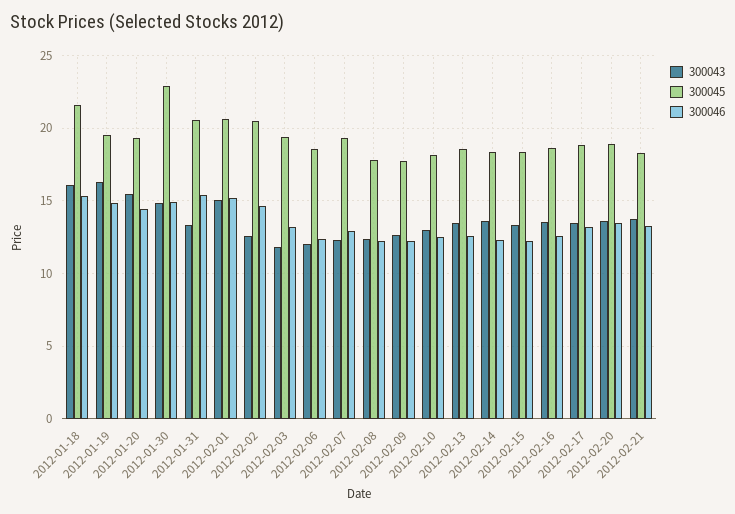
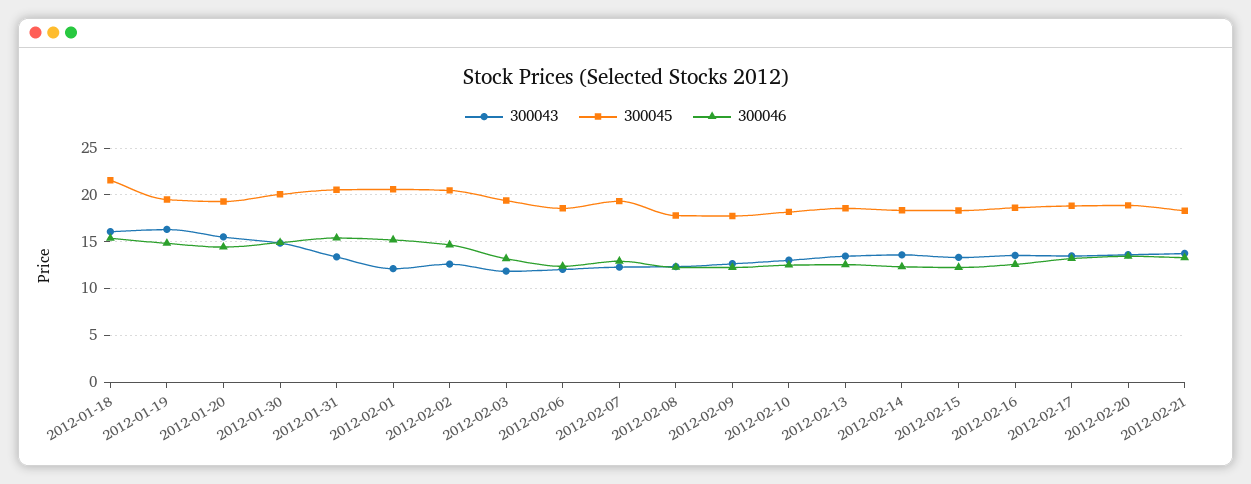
  {
    "300043": {
      "2012-01-18": 16,
      "2012-01-19": 16.5,
      "2012-01-20": 15.5,
      "2012-01-30": 15,
      "2012-01-31": 13.5,
-     "2012-02-01": 15,
+     "2012-02-01": 12,
      "2012-02-02": 12.5,
      "2012-02-03": 12,
      "2012-02-06": 12,
      "2012-02-07": 12.5,
      "2012-02-08": 12.5,
      "2012-02-09": 12.5,
      "2012-02-10": 13,
      "2012-02-13": 13.5,
      "2012-02-14": 13.5,
      "2012-02-15": 13.5,
      "2012-02-16": 13.5,
      "2012-02-17": 13.5,
      "2012-02-20": 13.5,
      "2012-02-21": 13.5
    },
    "300045": {
      "2012-01-18": 21.5,
      "2012-01-19": 19.5,
      "2012-01-20": 19.5,
-     "2012-01-30": 23,
+     "2012-01-30": 20,
      "2012-01-31": 20.5,
      "2012-02-01": 20.5,
      "2012-02-02": 20.5,
      "2012-02-03": 19.5,
      "2012-02-06": 18.5,
      "2012-02-07": 19.5,
      "2012-02-08": 18,
      "2012-02-09": 18,
      "2012-02-10": 18,
      "2012-02-13": 18.5,
      "2012-02-14": 18.5,
      "2012-02-15": 18.5,
      "2012-02-16": 18.5,
      "2012-02-17": 19,
      "2012-02-20": 19,
      "2012-02-21": 18.5
    },
    "300046": {
      "2012-01-18": 15.5,
      "2012-01-19": 15,
      "2012-01-20": 14.5,
      "2012-01-30": 15,
      "2012-01-31": 15.5,
      "2012-02-01": 15,
      "2012-02-02": 14.5,
      "2012-02-03": 13,
      "2012-02-06": 12.5,
      "2012-02-07": 13,
      "2012-02-08": 12.5,
      "2012-02-09": 12.5,
      "2012-02-10": 12.5,
      "2012-02-13": 12.5,
      "2012-02-14": 12.5,
      "2012-02-15": 12.5,
      "2012-02-16": 12.5,
      "2012-02-17": 13,
      "2012-02-20": 13.5,
      "2012-02-21": 13.5
    }
  }

